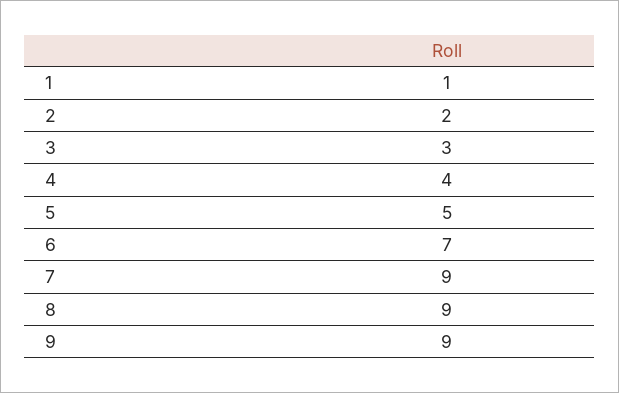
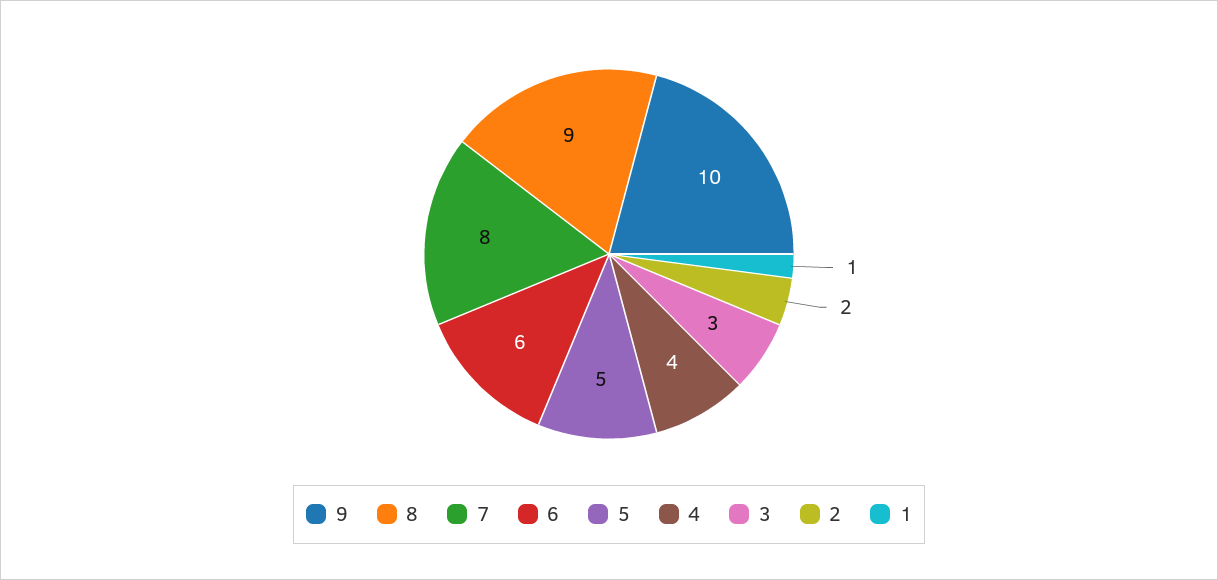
  {
    "1": 1,
    "2": 2,
    "3": 3,
    "4": 4,
    "5": 5,
-   "6": 7,
+   "6": 6,
-   "7": 9,
+   "7": 8,
    "8": 9,
-   "9": 9
+   "9": 10
  }

